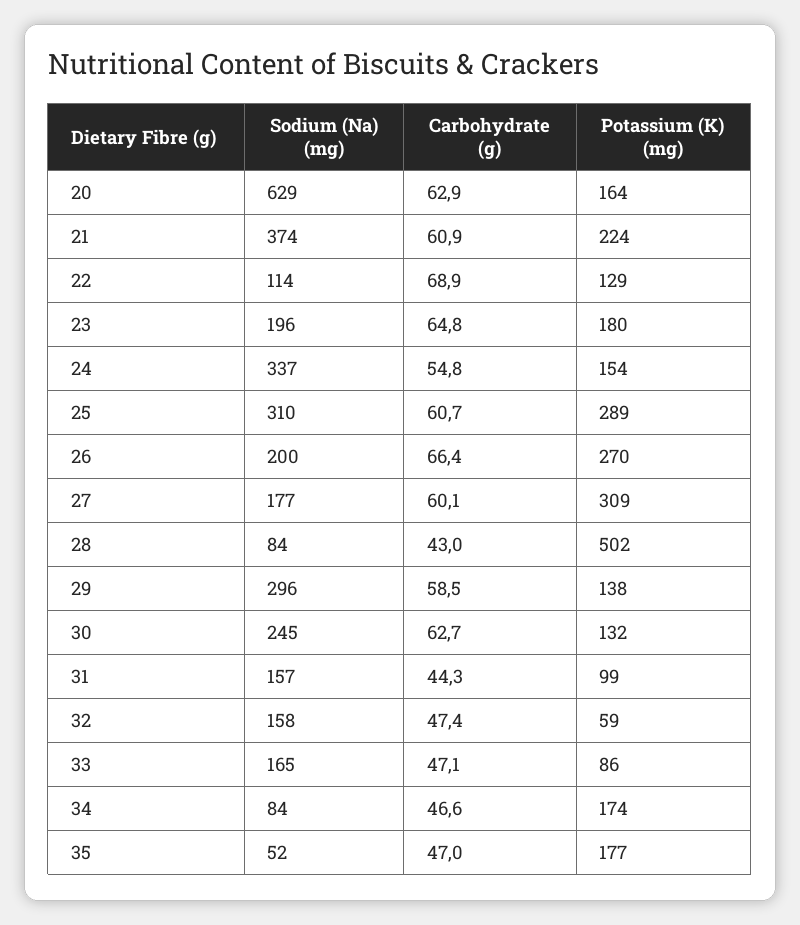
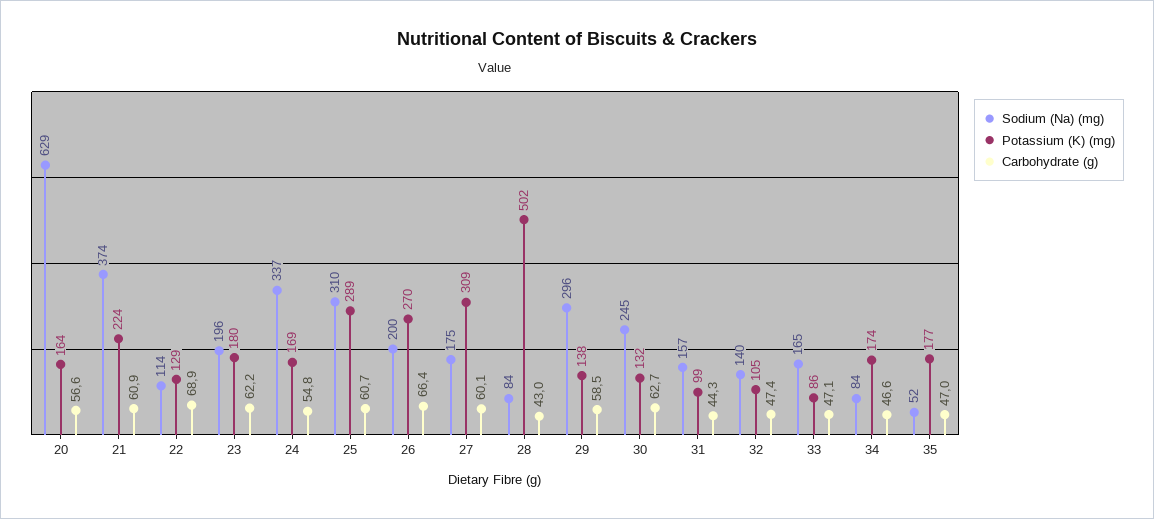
  {
    "Sodium (Na) (mg)": {
      "20": 629,
      "21": 374,
      "22": 114,
      "23": 196,
      "24": 337,
      "25": 310,
      "26": 200,
-     "27": 177,
+     "27": 175,
      "28": 84,
      "29": 296,
      "30": 245,
      "31": 157,
-     "32": 158,
+     "32": 140,
      "33": 165,
      "34": 84,
      "35": 52
    },
    "Carbohydrate (g)": {
-     "20": 62.9,
+     "20": 56.6,
      "21": 60.9,
      "22": 68.9,
-     "23": 64.8,
+     "23": 62.2,
      "24": 54.8,
      "25": 60.7,
      "26": 66.4,
      "27": 60.1,
      "28": 43,
      "29": 58.5,
      "30": 62.7,
      "31": 44.3,
      "32": 47.4,
      "33": 47.1,
      "34": 46.6,
      "35": 47
    },
    "Potassium (K) (mg)": {
      "20": 164,
      "21": 224,
      "22": 129,
      "23": 180,
-     "24": 154,
+     "24": 169,
      "25": 289,
      "26": 270,
      "27": 309,
      "28": 502,
      "29": 138,
      "30": 132,
      "31": 99,
-     "32": 59,
+     "32": 105,
      "33": 86,
      "34": 174,
      "35": 177
    }
  }

